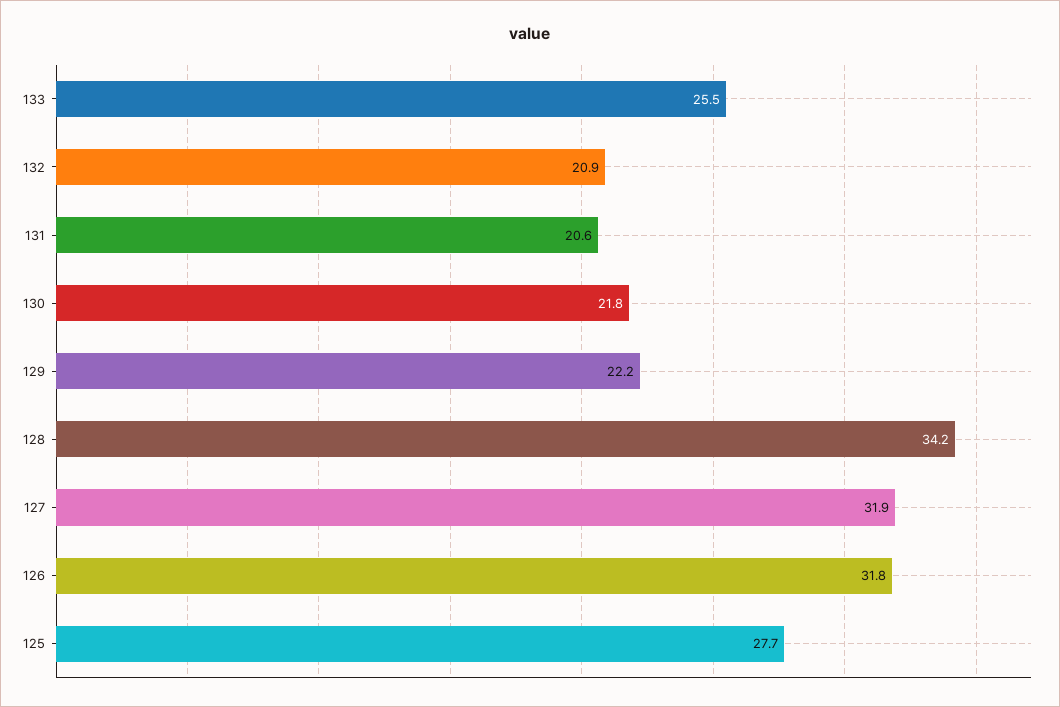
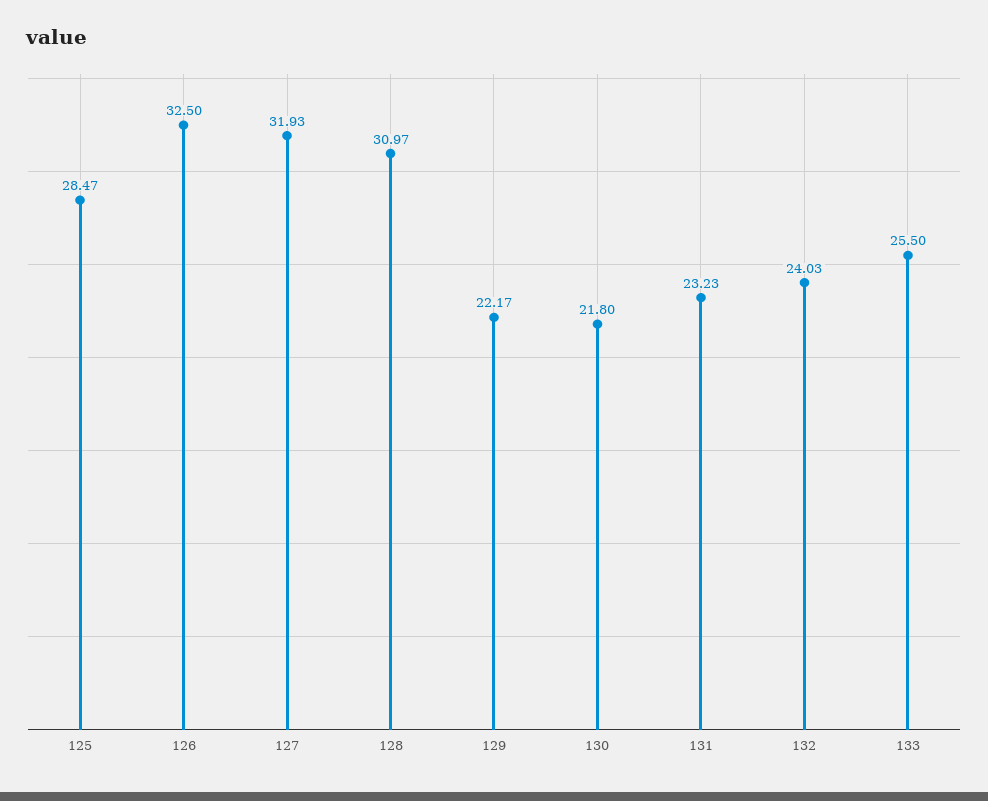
  {
    "133": 25.5,
-   "132": 20.9,
+   "132": 24.03,
-   "131": 20.6,
+   "131": 23.23,
    "130": 21.8,
    "129": 22.17,
-   "128": 34.2,
+   "128": 30.97,
    "127": 31.93,
-   "126": 31.8,
+   "126": 32.5,
-   "125": 27.7
+   "125": 28.47
  }

